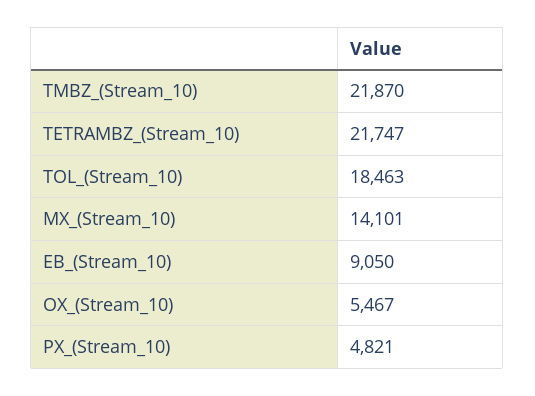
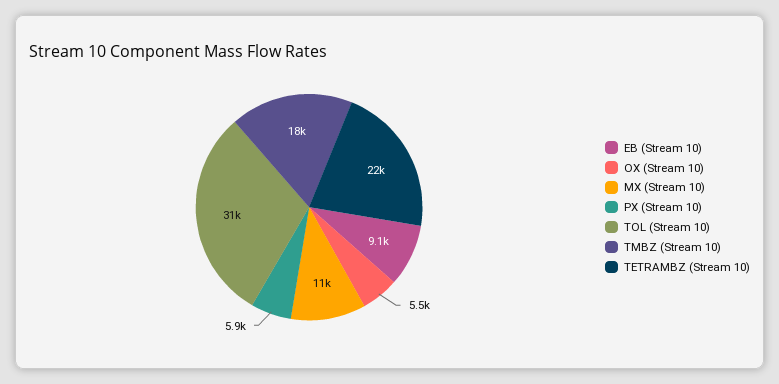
  {
-   "TMBZ_(Stream_10)": 21870,
+   "TMBZ_(Stream_10)": 18000,
    "TETRAMBZ_(Stream_10)": 21747,
-   "TOL_(Stream_10)": 18463,
+   "TOL_(Stream_10)": 31000,
-   "MX_(Stream_10)": 14101,
+   "MX_(Stream_10)": 11000,
    "EB_(Stream_10)": 9050,
    "OX_(Stream_10)": 5467,
-   "PX_(Stream_10)": 4821
+   "PX_(Stream_10)": 5900
  }

